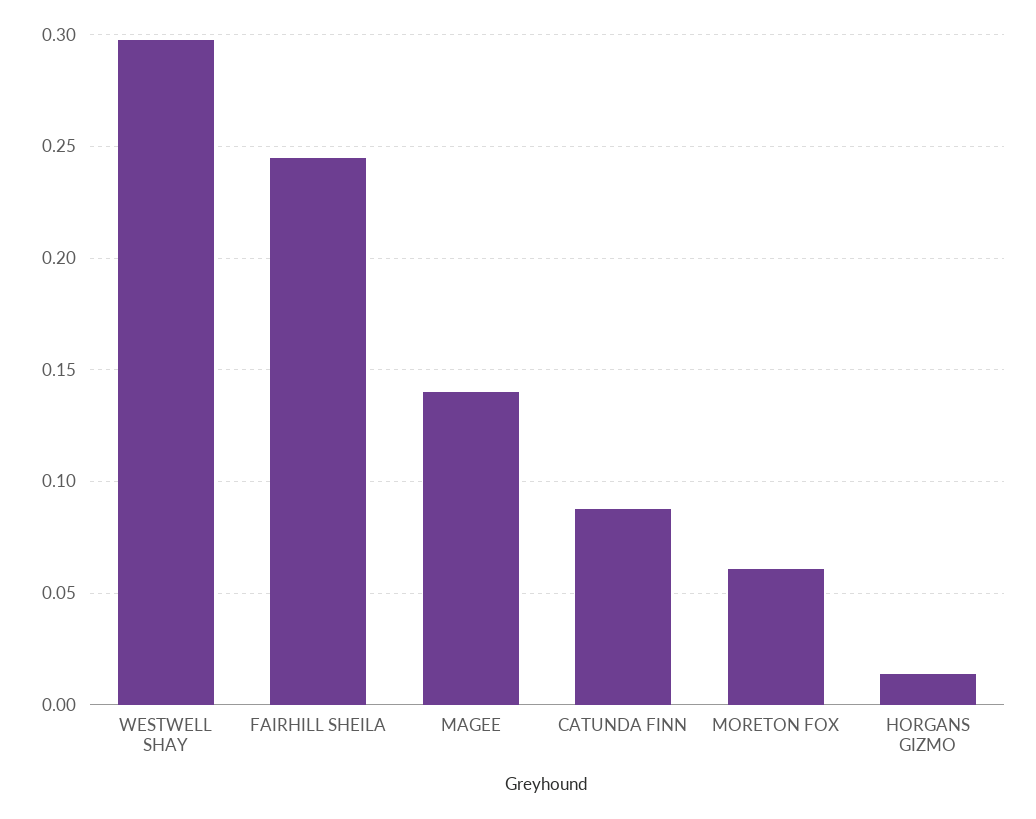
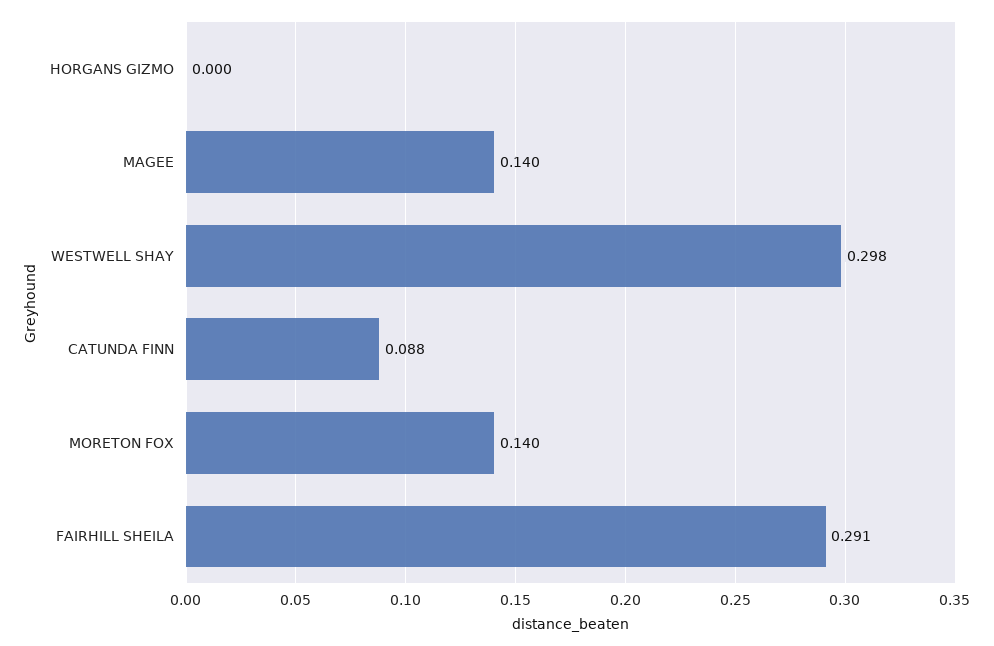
  {
    "WESTWELL SHAY": 0.298,
-   "FAIRHILL SHEILA": 0.245,
+   "FAIRHILL SHEILA": 0.291,
    "MAGEE": 0.14,
    "CATUNDA FINN": 0.088,
-   "MORETON FOX": 0.06,
+   "MORETON FOX": 0.14,
-   "HORGANS GIZMO": 0.015
+   "HORGANS GIZMO": 0
  }

